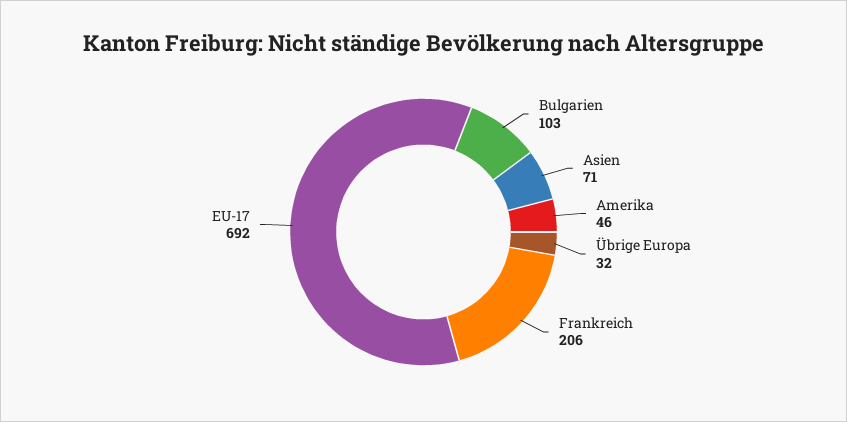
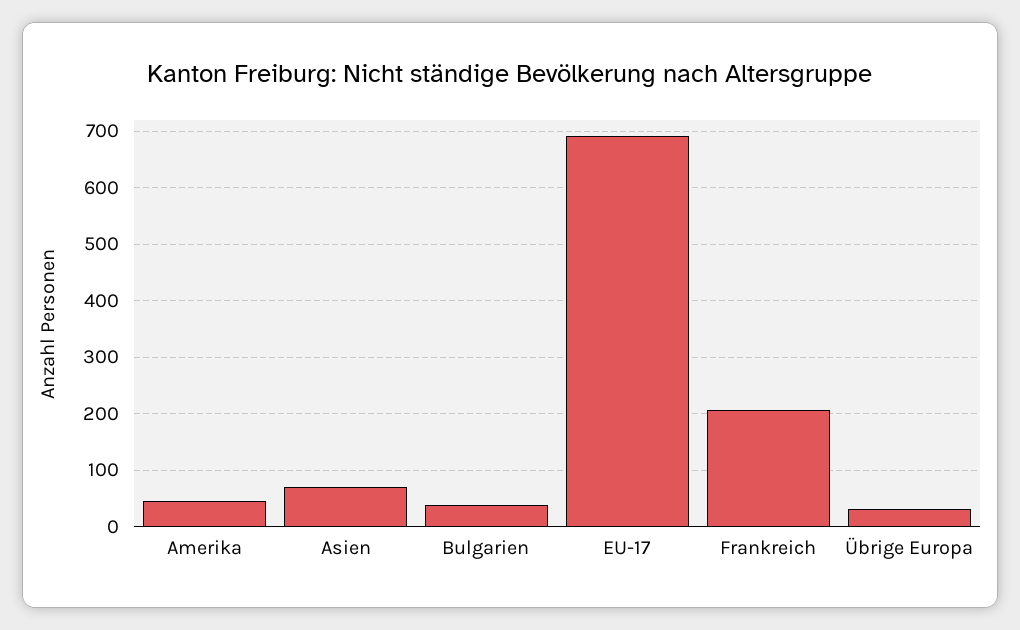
  {
-   "Bulgarien": 103,
+   "Bulgarien": 40,
    "Asien": 71,
    "Amerika": 46,
    "Übrige Europa": 32,
    "Frankreich": 206,
    "EU-17": 692
  }

